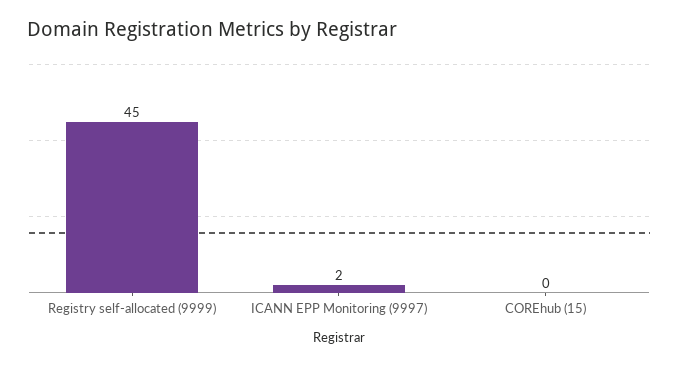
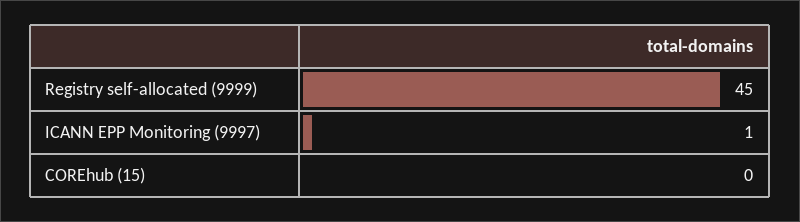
  {
    "Registry self-allocated (9999)": 45,
-   "ICANN EPP Monitoring (9997)": 2,
+   "ICANN EPP Monitoring (9997)": 1,
    "COREhub (15)": 0
  }

